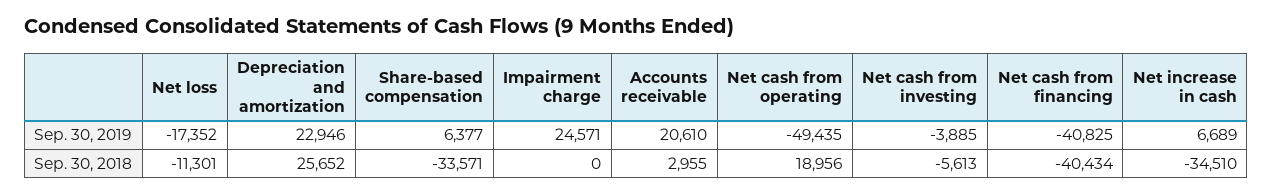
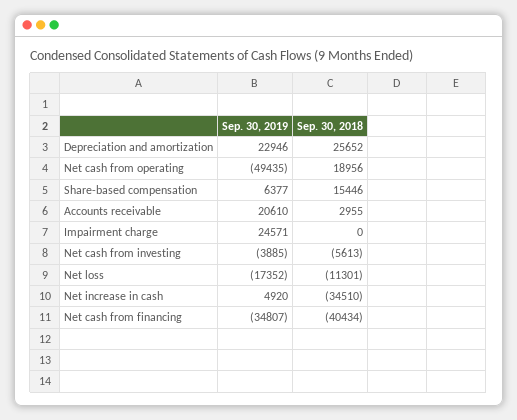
  {
    "Net loss": {
      "Sep. 30, 2019": -17352,
      "Sep. 30, 2018": -11301
    },
    "Depreciation and amortization": {
      "Sep. 30, 2019": 22946,
      "Sep. 30, 2018": 25652
    },
    "Share-based compensation": {
      "Sep. 30, 2019": 6377,
-     "Sep. 30, 2018": -33571
+     "Sep. 30, 2018": 15446
    },
    "Impairment charge": {
      "Sep. 30, 2019": 24571,
      "Sep. 30, 2018": 0
    },
    "Accounts receivable": {
      "Sep. 30, 2019": 20610,
      "Sep. 30, 2018": 2955
    },
    "Net cash from operating": {
      "Sep. 30, 2019": -49435,
      "Sep. 30, 2018": 18956
    },
    "Net cash from investing": {
      "Sep. 30, 2019": -3885,
      "Sep. 30, 2018": -5613
    },
    "Net cash from financing": {
-     "Sep. 30, 2019": -40825,
+     "Sep. 30, 2019": -34807,
      "Sep. 30, 2018": -40434
    },
    "Net increase in cash": {
-     "Sep. 30, 2019": 6689,
+     "Sep. 30, 2019": 4920,
      "Sep. 30, 2018": -34510
    }
  }

